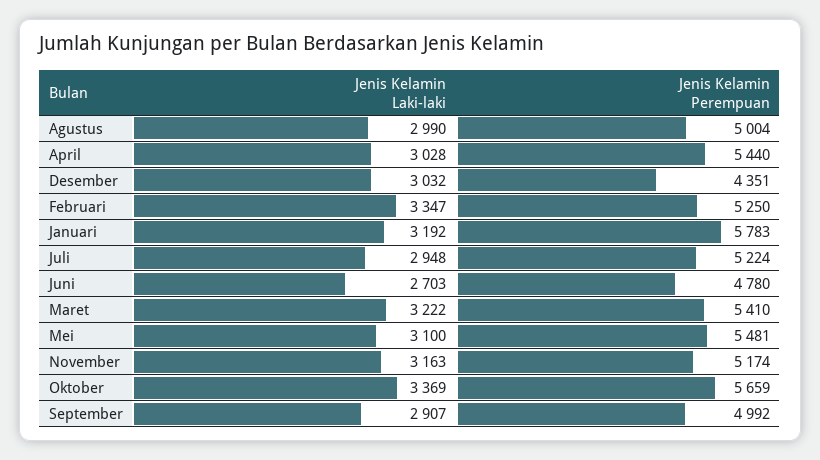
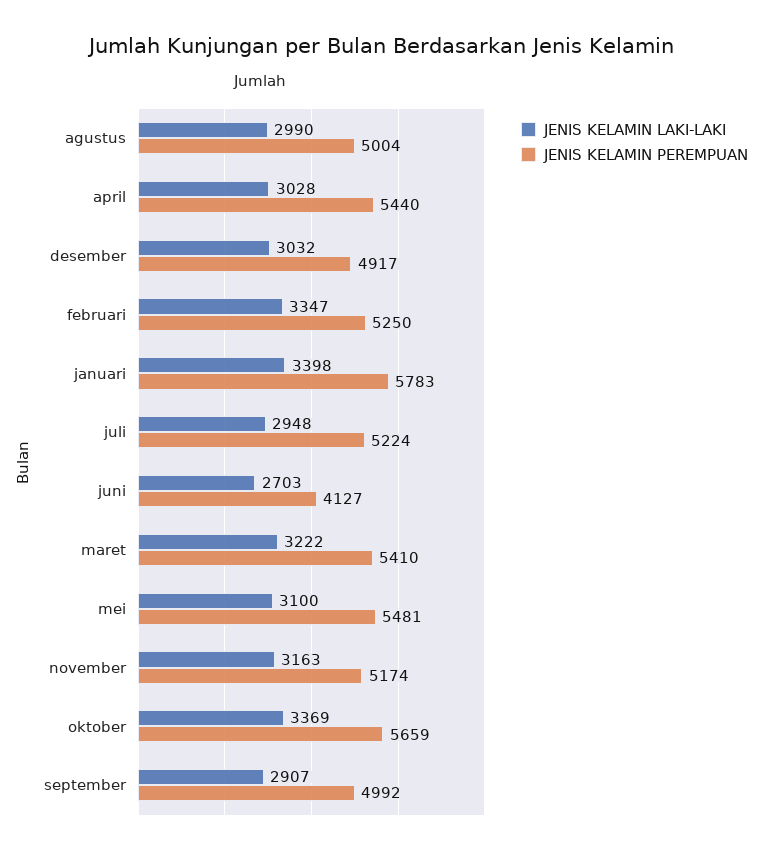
  {
    "Jenis Kelamin Laki-laki": {
      "Agustus": 2990,
      "April": 3028,
      "Desember": 3032,
      "Februari": 3347,
-     "Januari": 3192,
+     "Januari": 3398,
      "Juli": 2948,
      "Juni": 2703,
      "Maret": 3222,
      "Mei": 3100,
      "November": 3163,
      "Oktober": 3369,
      "September": 2907
    },
    "Jenis Kelamin Perempuan": {
      "Agustus": 5004,
      "April": 5440,
-     "Desember": 4351,
+     "Desember": 4917,
      "Februari": 5250,
      "Januari": 5783,
      "Juli": 5224,
-     "Juni": 4780,
+     "Juni": 4127,
      "Maret": 5410,
      "Mei": 5481,
      "November": 5174,
      "Oktober": 5659,
      "September": 4992
    }
  }

